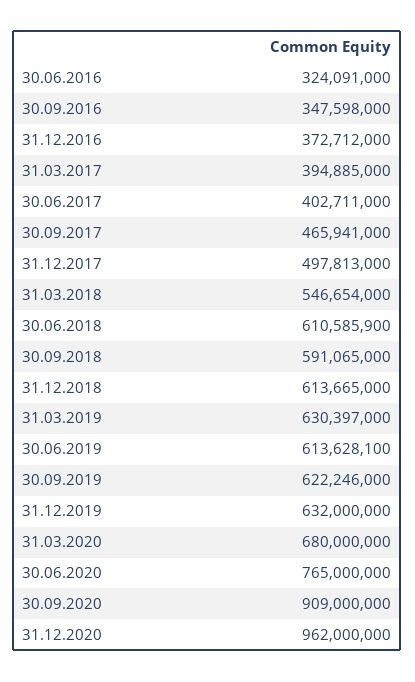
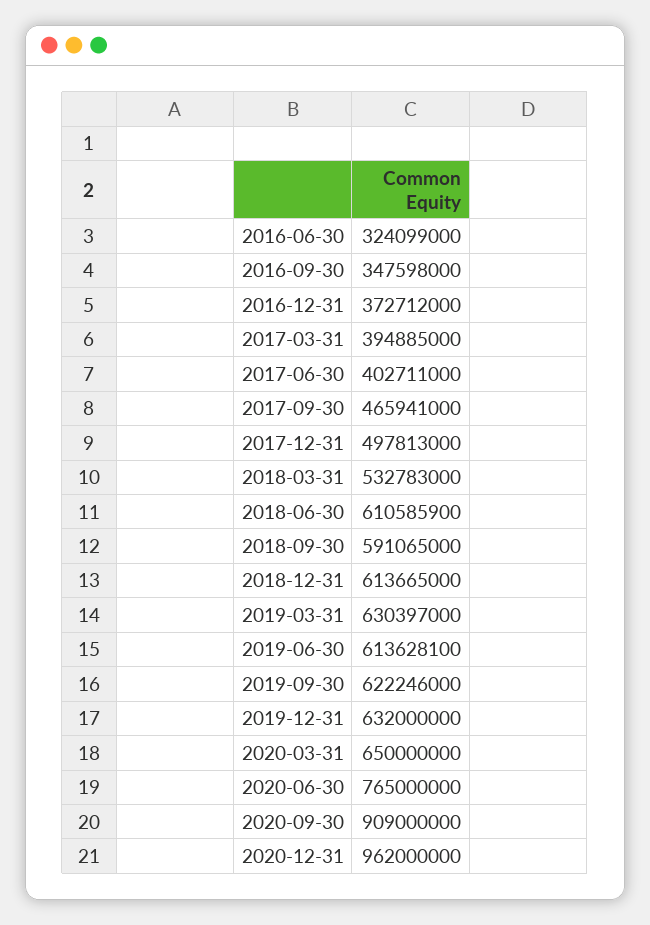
  {
-   "30.06.2016": 324091000,
+   "30.06.2016": 324099000,
    "30.09.2016": 347598000,
    "31.12.2016": 372712000,
    "31.03.2017": 394885000,
    "30.06.2017": 402711000,
    "30.09.2017": 465941000,
    "31.12.2017": 497813000,
-   "31.03.2018": 546654000,
+   "31.03.2018": 532783000,
    "30.06.2018": 610585900,
    "30.09.2018": 591065000,
    "31.12.2018": 613665000,
    "31.03.2019": 630397000,
    "30.06.2019": 613628100,
    "30.09.2019": 622246000,
    "31.12.2019": 632000000,
-   "31.03.2020": 680000000,
+   "31.03.2020": 650000000,
    "30.06.2020": 765000000,
    "30.09.2020": 909000000,
    "31.12.2020": 962000000
  }

